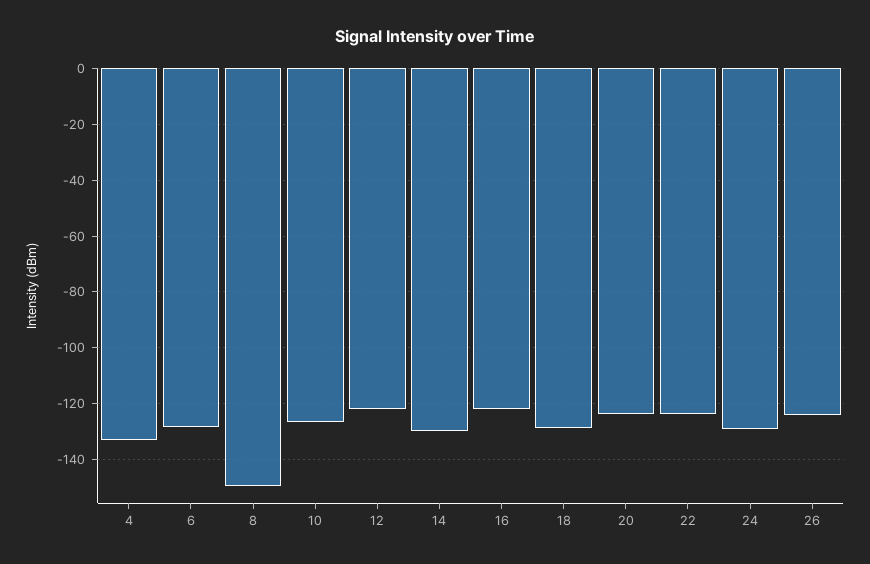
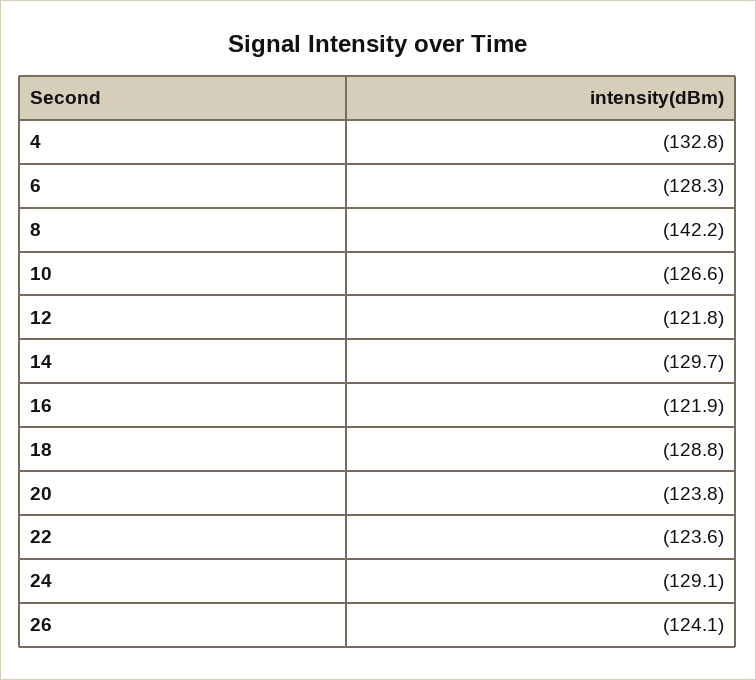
  {
    "4": -132.8,
    "6": -128.3,
-   "8": -150,
+   "8": -142.2,
    "10": -126.6,
    "12": -121.8,
    "14": -129.7,
    "16": -121.9,
    "18": -128.8,
    "20": -123.8,
    "22": -123.6,
    "24": -129.1,
    "26": -124.1
  }

